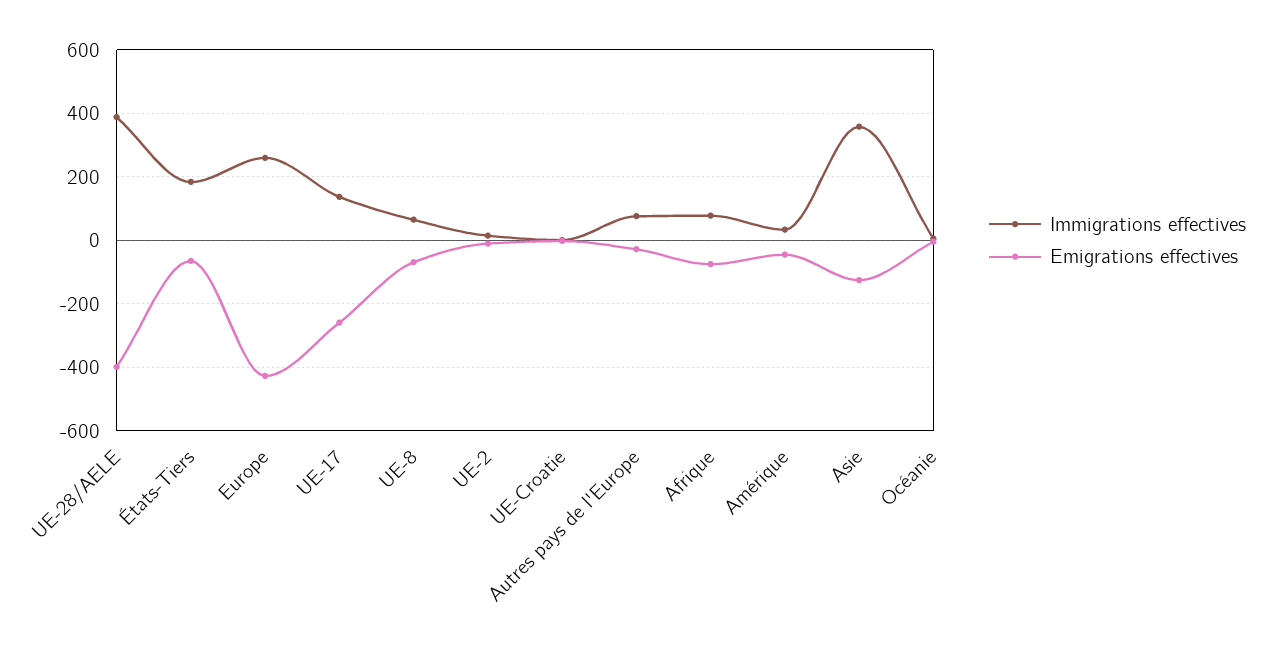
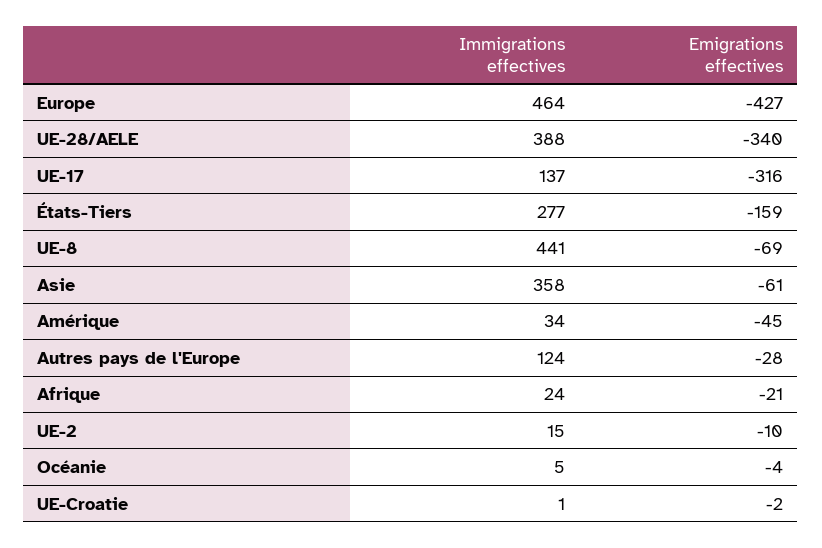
  {
    "Immigrations effectives": {
      "UE-28/AELE": 388,
-     "États-Tiers": 180,
+     "États-Tiers": 277,
-     "Europe": 260,
+     "Europe": 464,
      "UE-17": 137,
-     "UE-8": 60,
+     "UE-8": 441,
      "UE-2": 15,
      "UE-Croatie": 1,
-     "Autres pays de l'Europe": 80,
+     "Autres pays de l'Europe": 124,
-     "Afrique": 80,
+     "Afrique": 24,
      "Amérique": 34,
      "Asie": 358,
      "Océanie": 5
    },
    "Emigrations effectives": {
-     "UE-28/AELE": -400,
+     "UE-28/AELE": -340,
-     "États-Tiers": -60,
+     "États-Tiers": -159,
      "Europe": -427,
-     "UE-17": -260,
+     "UE-17": -316,
      "UE-8": -69,
      "UE-2": -10,
      "UE-Croatie": -2,
      "Autres pays de l'Europe": -28,
-     "Afrique": -80,
+     "Afrique": -21,
      "Amérique": -45,
-     "Asie": -120,
+     "Asie": -61,
      "Océanie": -4
    }
  }

